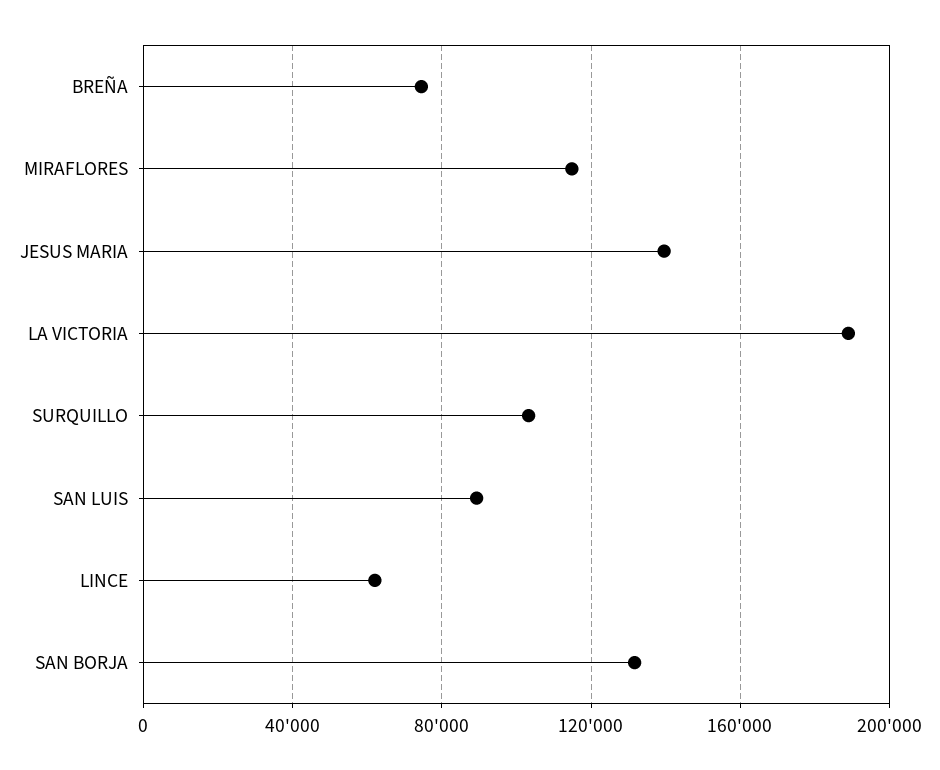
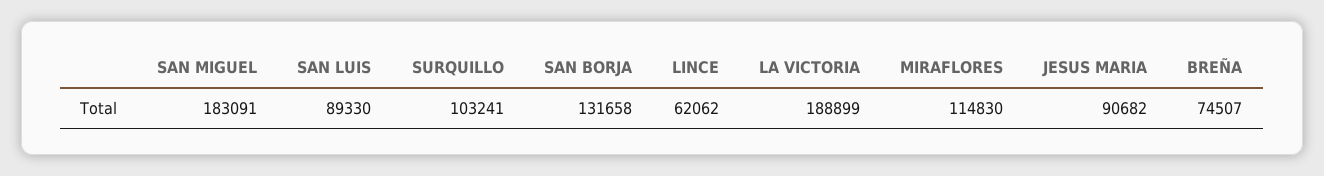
  {
    "BREÑA": 74507,
    "MIRAFLORES": 114830,
-   "JESUS MARIA": 140000,
+   "JESUS MARIA": 90682,
    "LA VICTORIA": 188899,
    "SURQUILLO": 103241,
    "SAN LUIS": 89330,
    "LINCE": 62062,
-   "SAN BORJA": 131658
+   "SAN BORJA": 131658,
+   "SAN MIGUEL": 183091
  }

